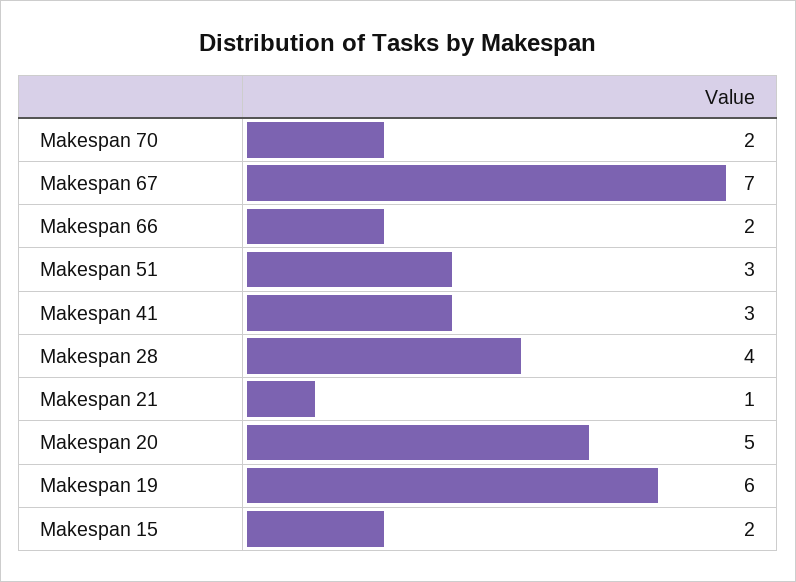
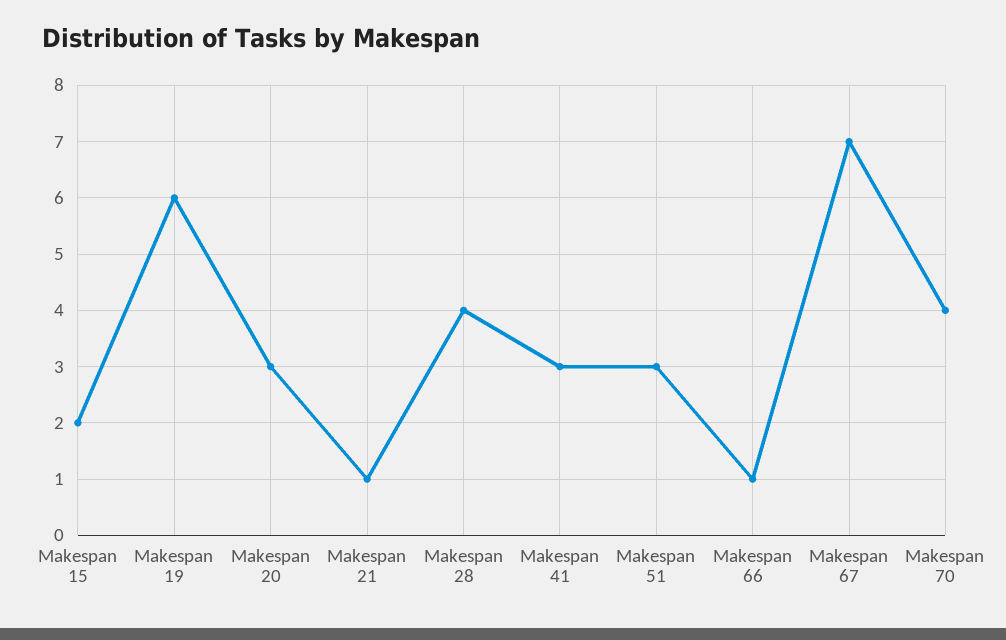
  {
-   "Makespan 70": 2,
+   "Makespan 70": 4,
    "Makespan 67": 7,
-   "Makespan 66": 2,
+   "Makespan 66": 1,
    "Makespan 51": 3,
    "Makespan 41": 3,
    "Makespan 28": 4,
    "Makespan 21": 1,
-   "Makespan 20": 5,
+   "Makespan 20": 3,
    "Makespan 19": 6,
    "Makespan 15": 2
  }

